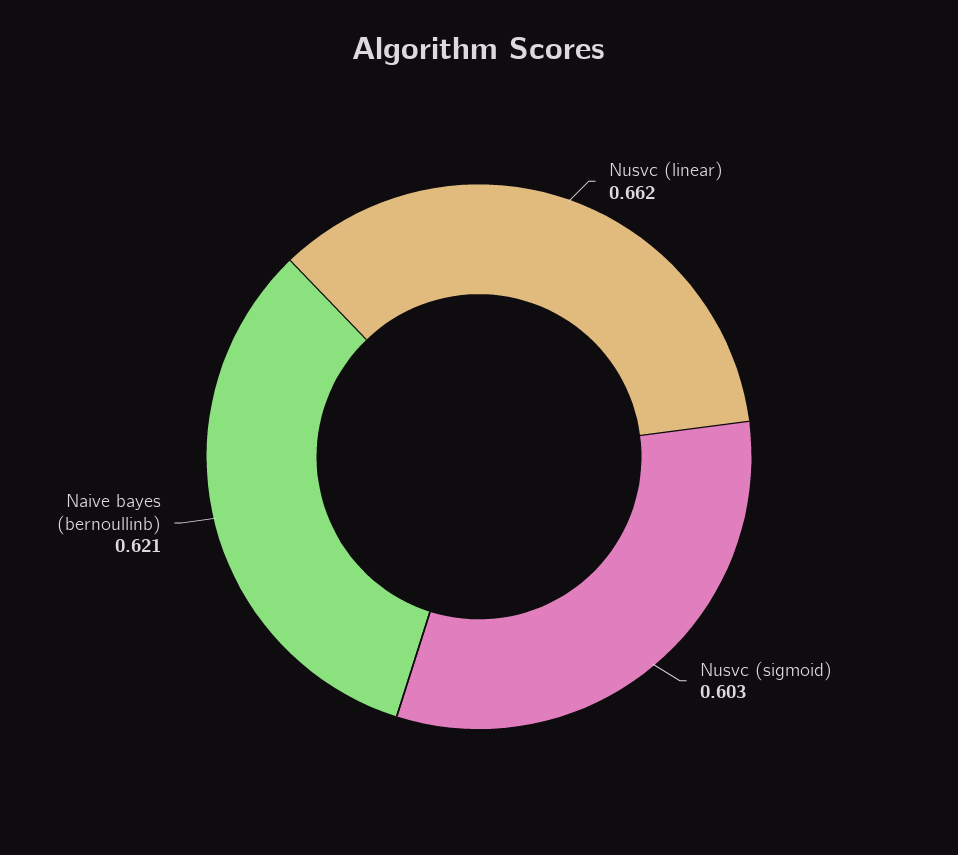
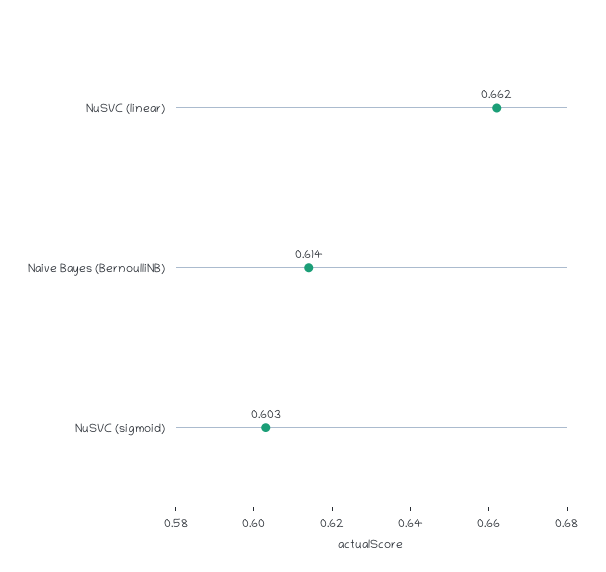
  {
    "Nusvc (linear)": 0.662,
    "Nusvc (sigmoid)": 0.603,
-   "Naive bayes (bernoullinb)": 0.621
+   "Naive bayes (bernoullinb)": 0.614
  }

